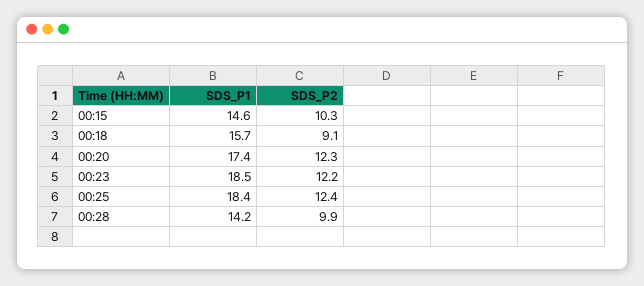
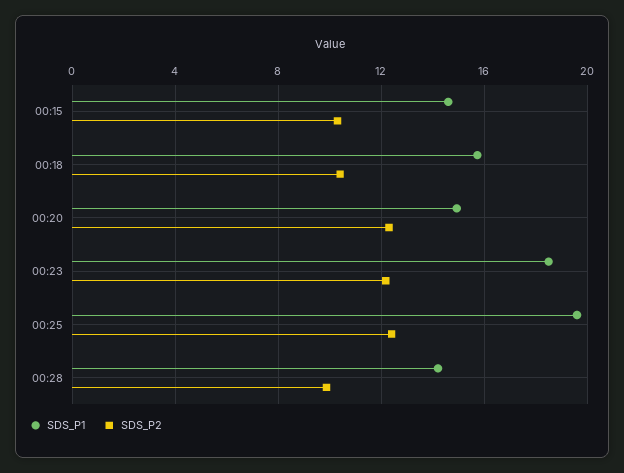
  {
    "SDS_P1": {
      "00:15": 14.6,
      "00:18": 15.7,
-     "00:20": 17.4,
+     "00:20": 15,
      "00:23": 18.5,
-     "00:25": 18.4,
+     "00:25": 19.5,
      "00:28": 14.2
    },
    "SDS_P2": {
      "00:15": 10.3,
-     "00:18": 9.1,
+     "00:18": 10.5,
      "00:20": 12.3,
      "00:23": 12.2,
      "00:25": 12.4,
      "00:28": 9.9
    }
  }

